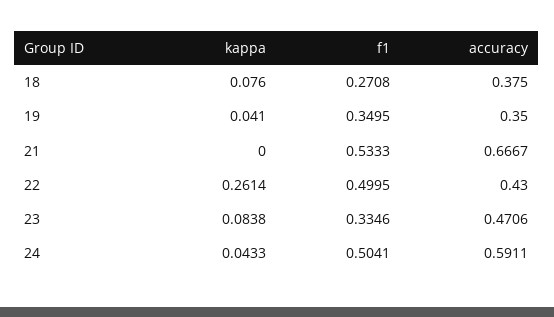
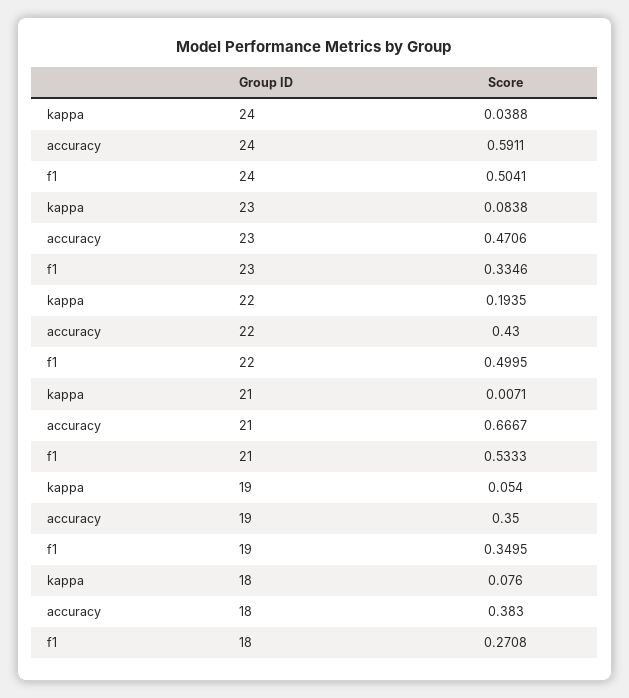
  {
    "kappa": {
      "18": 0.076,
-     "19": 0.041,
+     "19": 0.054,
-     "21": 0,
+     "21": 0.0071,
-     "22": 0.2614,
+     "22": 0.1935,
      "23": 0.0838,
-     "24": 0.0433
+     "24": 0.0388
    },
    "f1": {
      "18": 0.2708,
      "19": 0.3495,
      "21": 0.5333,
      "22": 0.4995,
      "23": 0.3346,
      "24": 0.5041
    },
    "accuracy": {
-     "18": 0.375,
+     "18": 0.383,
      "19": 0.35,
      "21": 0.6667,
      "22": 0.43,
      "23": 0.4706,
      "24": 0.5911
    }
  }

